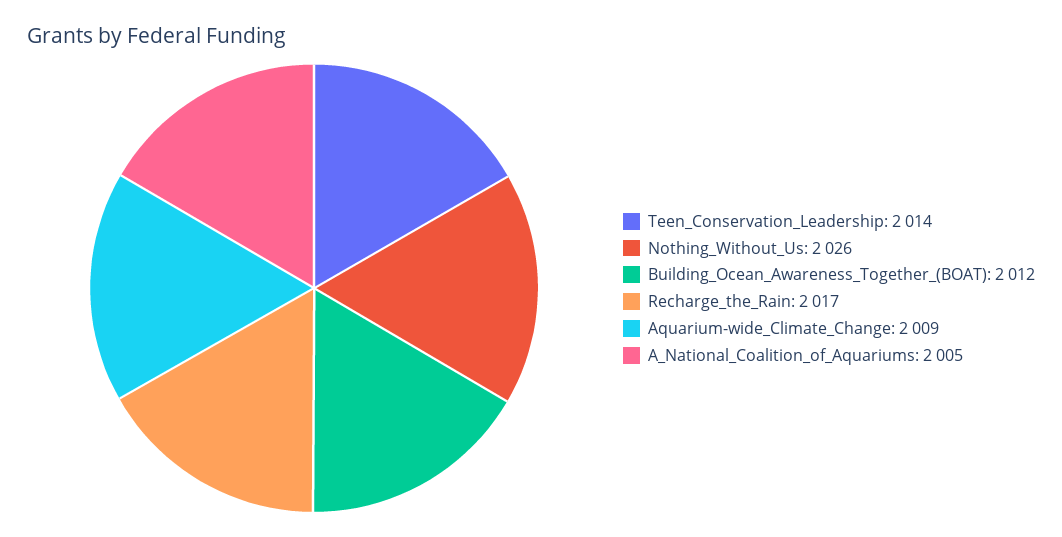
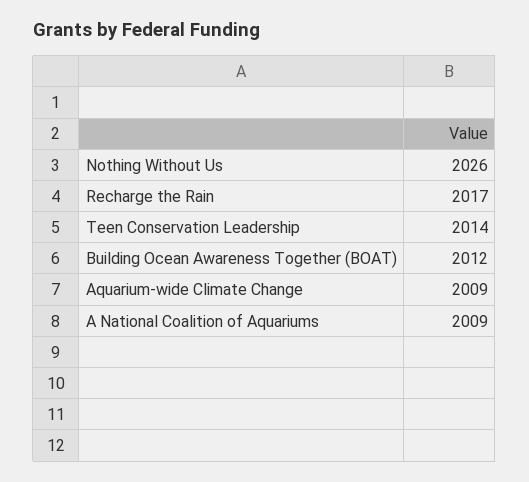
  {
    "Teen_Conservation_Leadership": 2014,
    "Nothing_Without_Us": 2026,
    "Building_Ocean_Awareness_Together_(BOAT)": 2012,
    "Recharge_the_Rain": 2017,
    "Aquarium-wide_Climate_Change": 2009,
-   "A_National_Coalition_of_Aquariums": 2005
+   "A_National_Coalition_of_Aquariums": 2009
  }

